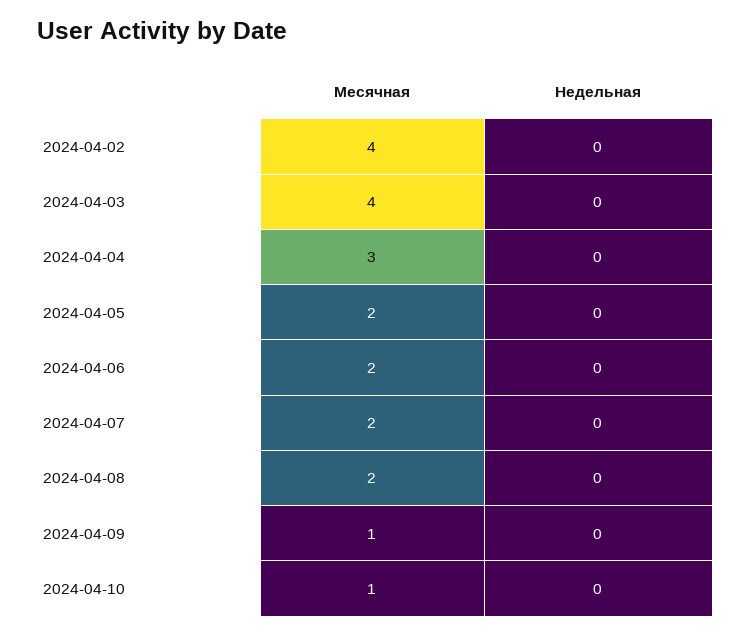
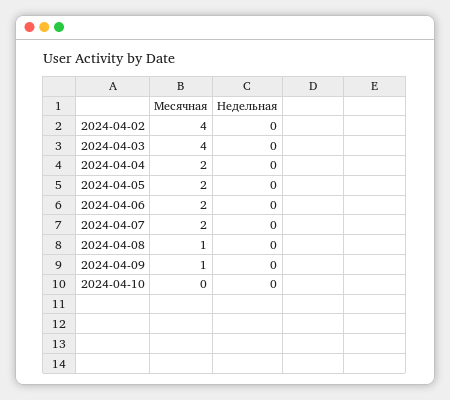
  {
    "Месячная": {
      "2024-04-02": 4,
      "2024-04-03": 4,
-     "2024-04-04": 3,
+     "2024-04-04": 2,
      "2024-04-05": 2,
      "2024-04-06": 2,
      "2024-04-07": 2,
-     "2024-04-08": 2,
+     "2024-04-08": 1,
      "2024-04-09": 1,
-     "2024-04-10": 1
+     "2024-04-10": 0
    },
    "Недельная": {
      "2024-04-02": 0,
      "2024-04-03": 0,
      "2024-04-04": 0,
      "2024-04-05": 0,
      "2024-04-06": 0,
      "2024-04-07": 0,
      "2024-04-08": 0,
      "2024-04-09": 0,
      "2024-04-10": 0
    }
  }

